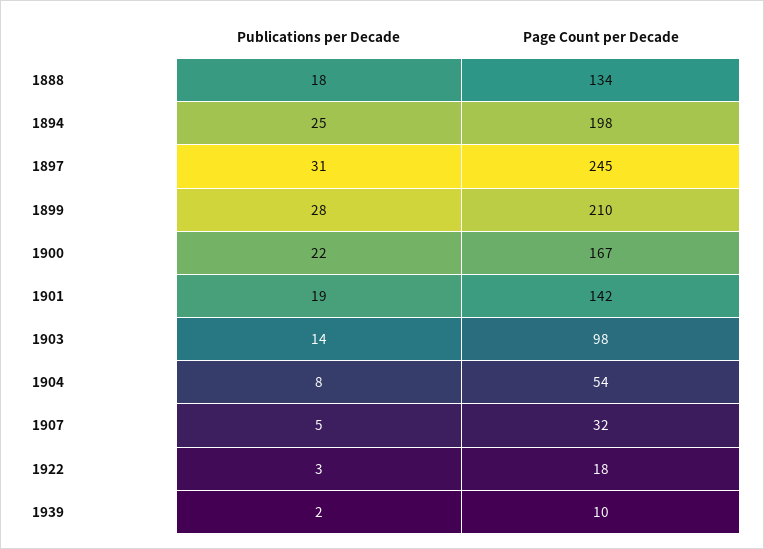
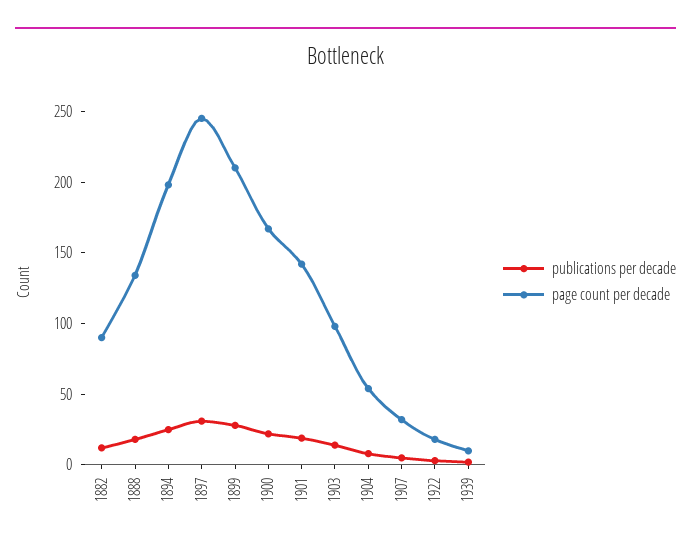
  {
    "Publications per Decade": {
      "1888": 18,
      "1894": 25,
      "1897": 31,
      "1899": 28,
      "1900": 22,
      "1901": 19,
      "1903": 14,
      "1904": 8,
      "1907": 5,
      "1922": 3,
-     "1939": 2
+     "1939": 2,
+     "1882": 10
    },
    "Page Count per Decade": {
      "1888": 134,
      "1894": 198,
      "1897": 245,
      "1899": 210,
      "1900": 167,
      "1901": 142,
      "1903": 98,
      "1904": 54,
      "1907": 32,
      "1922": 18,
-     "1939": 10
+     "1939": 10,
+     "1882": 90
    }
  }

